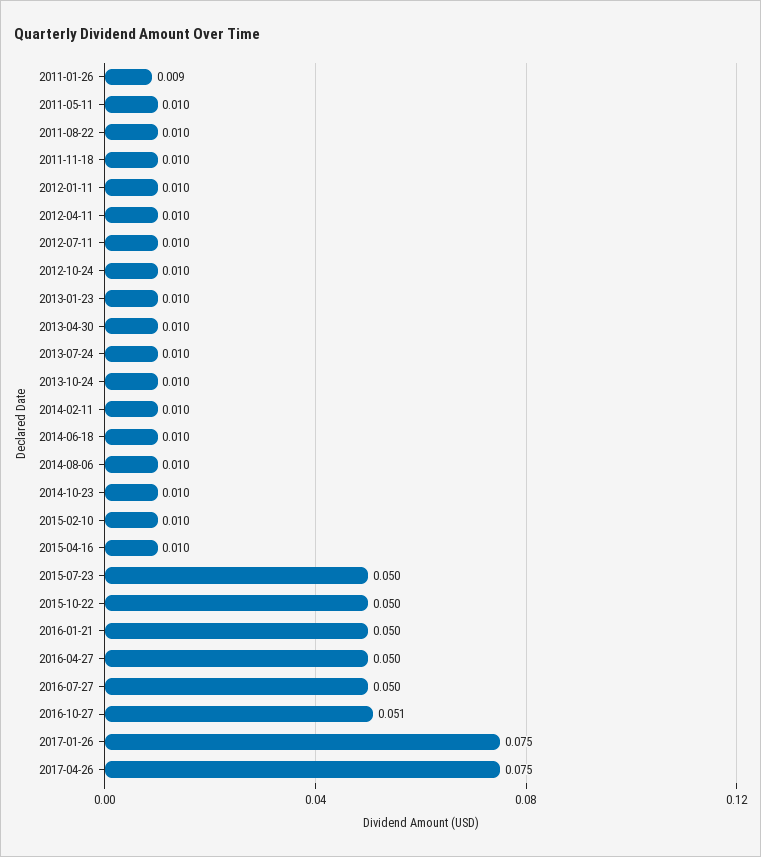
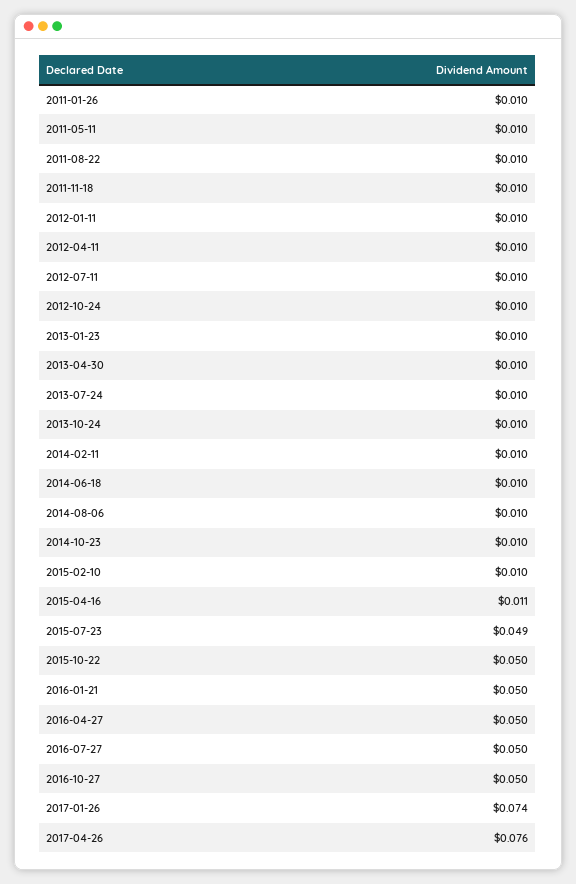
  {
-   "2011-01-26": 0.009,
+   "2011-01-26": 0.01,
    "2011-05-11": 0.01,
    "2011-08-22": 0.01,
    "2011-11-18": 0.01,
    "2012-01-11": 0.01,
    "2012-04-11": 0.01,
    "2012-07-11": 0.01,
    "2012-10-24": 0.01,
    "2013-01-23": 0.01,
    "2013-04-30": 0.01,
    "2013-07-24": 0.01,
    "2013-10-24": 0.01,
    "2014-02-11": 0.01,
    "2014-06-18": 0.01,
    "2014-08-06": 0.01,
    "2014-10-23": 0.01,
    "2015-02-10": 0.01,
-   "2015-04-16": 0.01,
+   "2015-04-16": 0.011,
-   "2015-07-23": 0.05,
+   "2015-07-23": 0.049,
    "2015-10-22": 0.05,
    "2016-01-21": 0.05,
    "2016-04-27": 0.05,
    "2016-07-27": 0.05,
-   "2016-10-27": 0.051,
+   "2016-10-27": 0.05,
-   "2017-01-26": 0.075,
+   "2017-01-26": 0.074,
-   "2017-04-26": 0.075
+   "2017-04-26": 0.076
  }

